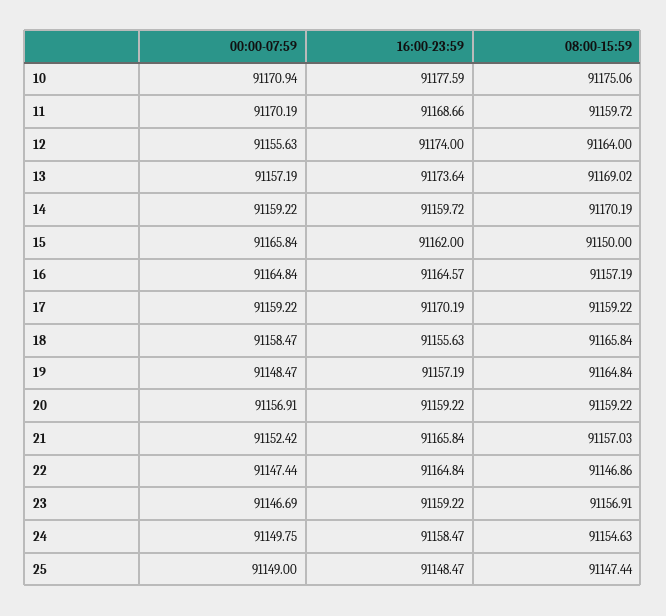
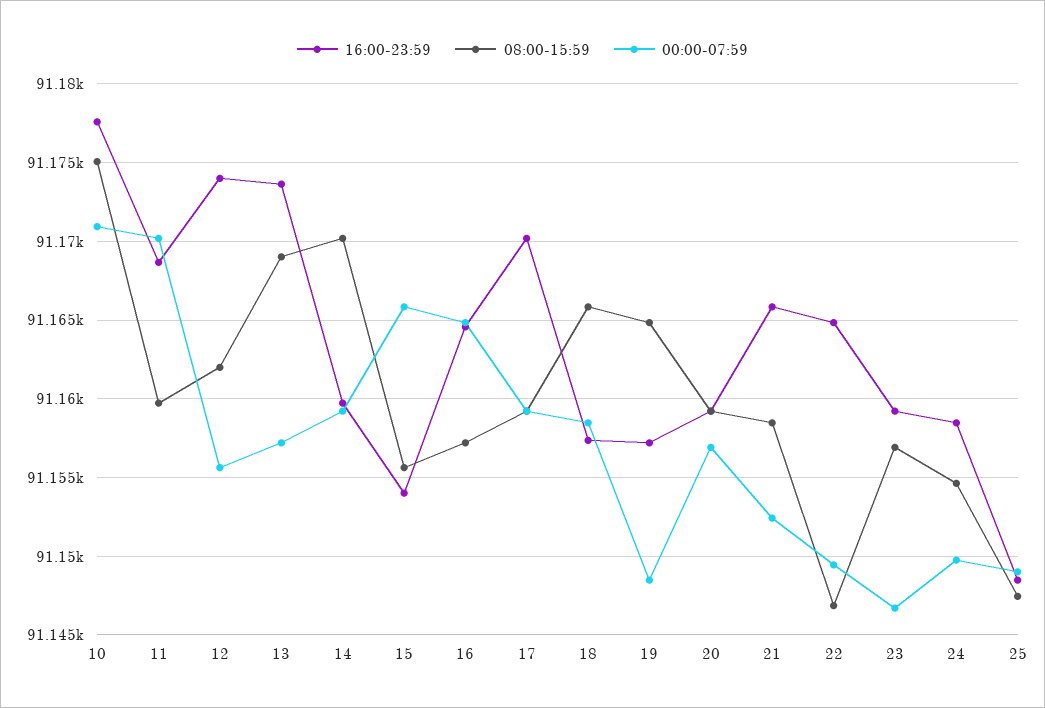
  {
    "00:00-07:59": {
      "10": 91170.94,
      "11": 91170.19,
      "12": 91155.63,
      "13": 91157.19,
      "14": 91159.22,
      "15": 91165.84,
      "16": 91164.84,
      "17": 91159.22,
      "18": 91158.47,
      "19": 91148.47,
      "20": 91156.91,
      "21": 91152.42,
-     "22": 91147.44,
+     "22": 91149.5,
      "23": 91146.69,
      "24": 91149.75,
      "25": 91149
    },
    "16:00-23:59": {
      "10": 91177.59,
      "11": 91168.66,
      "12": 91174,
      "13": 91173.64,
      "14": 91159.72,
-     "15": 91162,
+     "15": 91154,
      "16": 91164.57,
      "17": 91170.19,
-     "18": 91155.63,
+     "18": 91157.5,
      "19": 91157.19,
      "20": 91159.22,
      "21": 91165.84,
      "22": 91164.84,
      "23": 91159.22,
      "24": 91158.47,
      "25": 91148.47
    },
    "08:00-15:59": {
      "10": 91175.06,
      "11": 91159.72,
-     "12": 91164,
+     "12": 91162,
      "13": 91169.02,
      "14": 91170.19,
-     "15": 91150,
+     "15": 91155.5,
      "16": 91157.19,
      "17": 91159.22,
      "18": 91165.84,
      "19": 91164.84,
      "20": 91159.22,
-     "21": 91157.03,
+     "21": 91158.5,
      "22": 91146.86,
      "23": 91156.91,
      "24": 91154.63,
      "25": 91147.44
    }
  }

